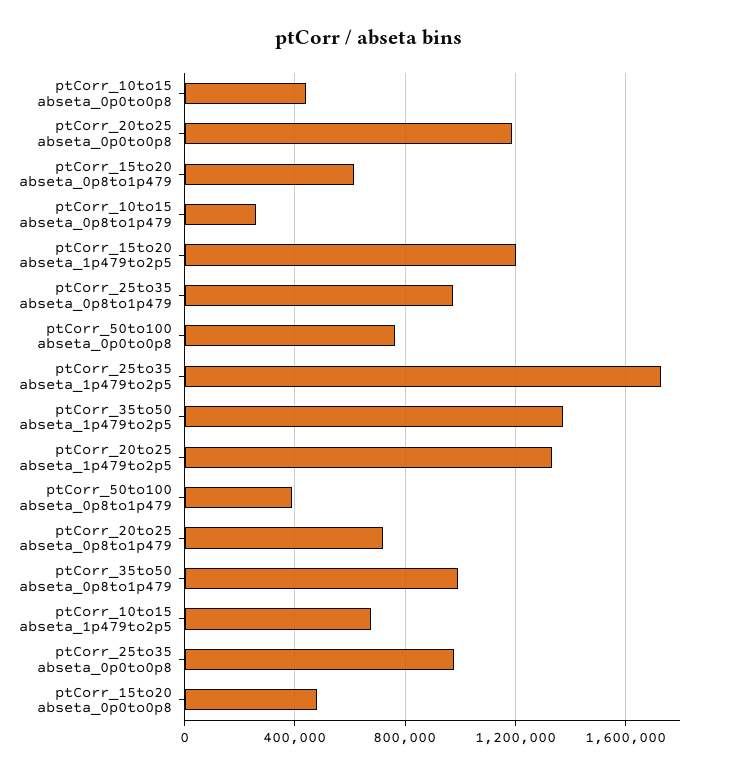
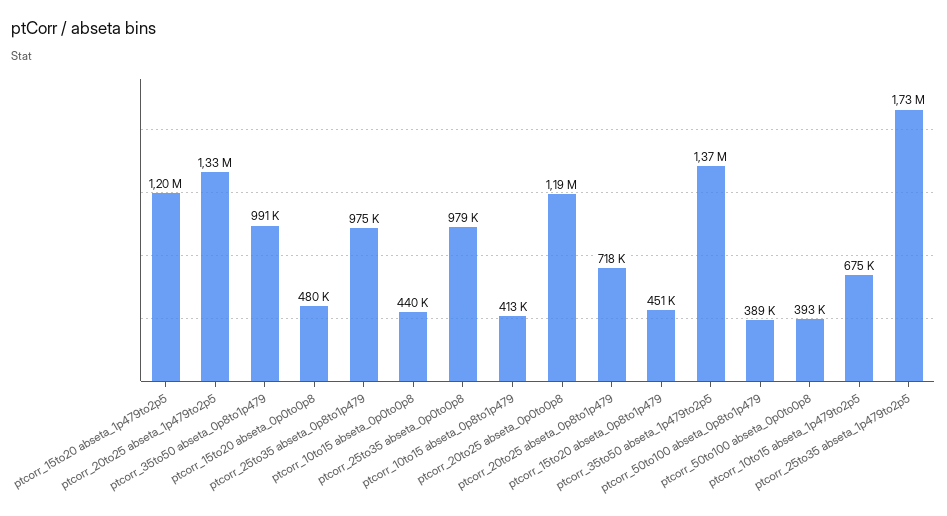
  {
    "ptCorr_10to15 abseta_0p0to0p8": 440000,
    "ptCorr_20to25 abseta_0p0to0p8": 1190000,
-   "ptCorr_15to20 abseta_0p8to1p479": 600000,
+   "ptCorr_15to20 abseta_0p8to1p479": 451000,
-   "ptCorr_10to15 abseta_0p8to1p479": 250000,
+   "ptCorr_10to15 abseta_0p8to1p479": 413000,
    "ptCorr_15to20 abseta_1p479to2p5": 1200000,
    "ptCorr_25to35 abseta_0p8to1p479": 975000,
-   "ptCorr_50to100 abseta_0p0to0p8": 750000,
+   "ptCorr_50to100 abseta_0p0to0p8": 393000,
    "ptCorr_25to35 abseta_1p479to2p5": 1730000,
    "ptCorr_35to50 abseta_1p479to2p5": 1370000,
    "ptCorr_20to25 abseta_1p479to2p5": 1330000,
    "ptCorr_50to100 abseta_0p8to1p479": 389000,
    "ptCorr_20to25 abseta_0p8to1p479": 718000,
    "ptCorr_35to50 abseta_0p8to1p479": 991000,
    "ptCorr_10to15 abseta_1p479to2p5": 675000,
    "ptCorr_25to35 abseta_0p0to0p8": 979000,
    "ptCorr_15to20 abseta_0p0to0p8": 480000
  }

